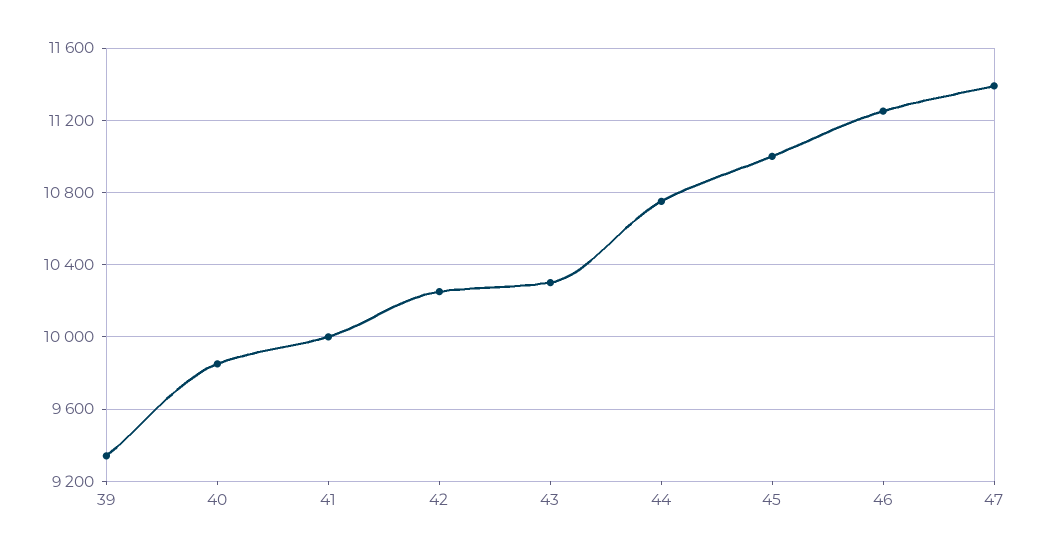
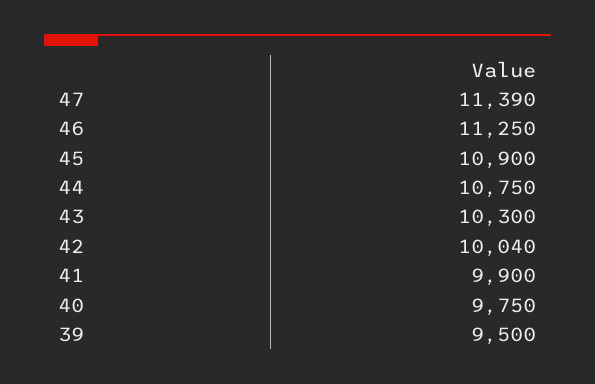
  {
-   "39": 9350,
+   "39": 9500,
-   "40": 9850,
+   "40": 9750,
-   "41": 10000,
+   "41": 9900,
-   "42": 10250,
+   "42": 10040,
    "43": 10300,
    "44": 10750,
-   "45": 11000,
+   "45": 10900,
    "46": 11250,
    "47": 11390
  }

